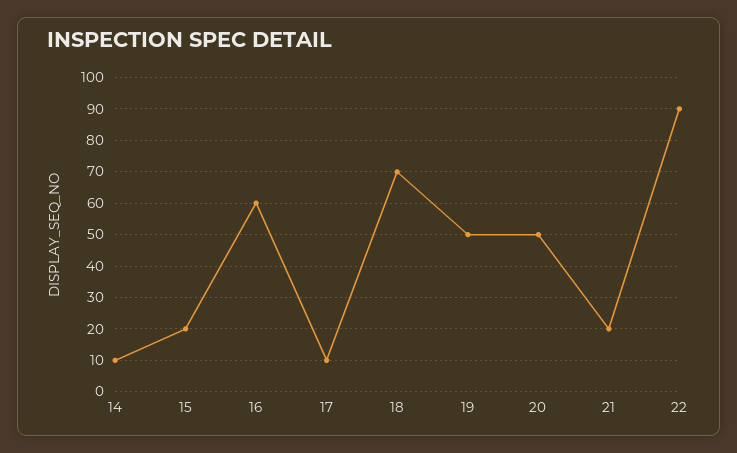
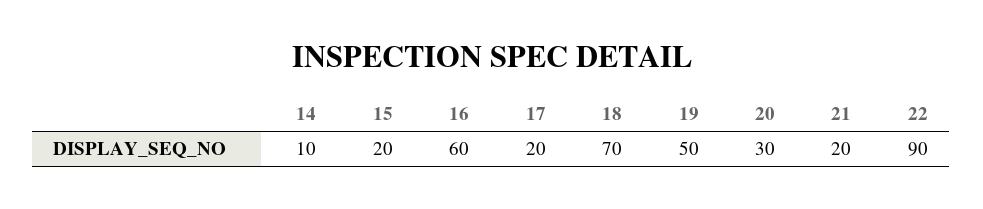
  {
    "14": 10,
    "15": 20,
    "16": 60,
-   "17": 10,
+   "17": 20,
    "18": 70,
    "19": 50,
-   "20": 50,
+   "20": 30,
    "21": 20,
    "22": 90
  }

